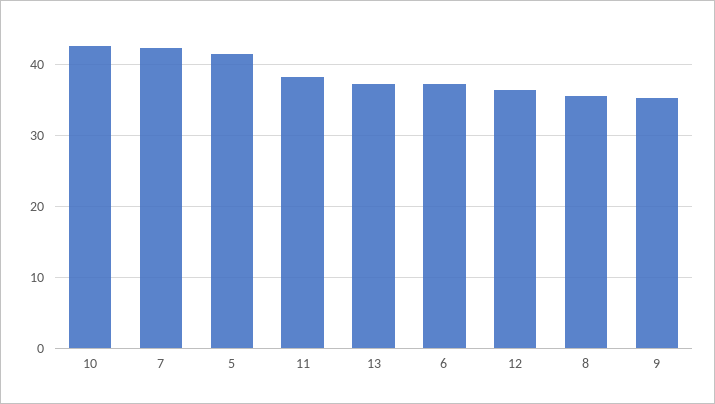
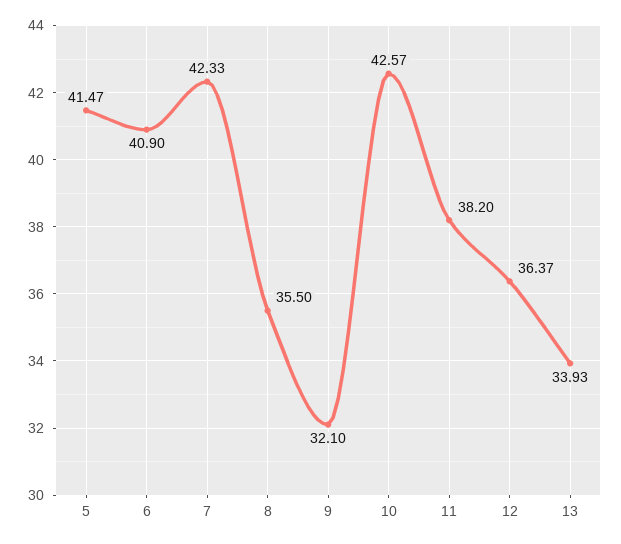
  {
    "10": 42.57,
    "7": 42.33,
    "5": 41.47,
    "11": 38.2,
-   "13": 37,
+   "13": 33.93,
-   "6": 37,
+   "6": 40.9,
    "12": 36.37,
    "8": 35.5,
-   "9": 35
+   "9": 32.1
  }

